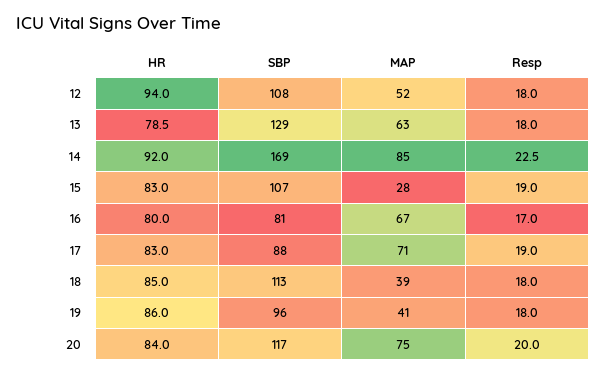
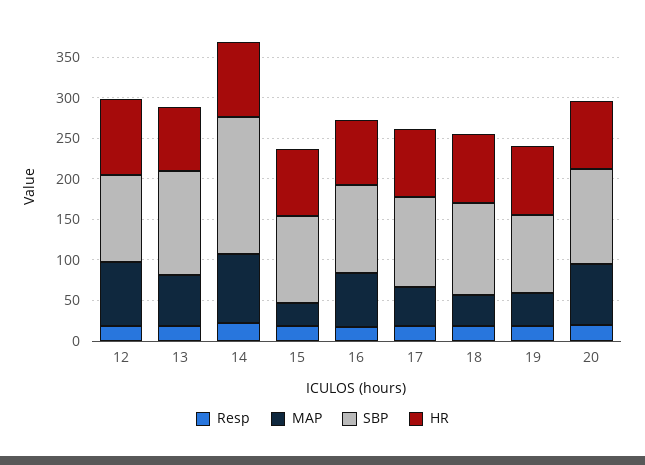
  {
    "HR": {
      "12": 94,
      "13": 78.5,
      "14": 92,
      "15": 83,
      "16": 80,
      "17": 83,
      "18": 85,
      "19": 86,
      "20": 84
    },
    "SBP": {
      "12": 108,
      "13": 129,
      "14": 169,
      "15": 107,
-     "16": 81,
+     "16": 110,
-     "17": 88,
+     "17": 110,
      "18": 113,
      "19": 96,
      "20": 117
    },
    "MAP": {
-     "12": 52,
+     "12": 80,
      "13": 63,
      "14": 85,
      "15": 28,
      "16": 67,
-     "17": 71,
+     "17": 50,
      "18": 39,
      "19": 41,
      "20": 75
    },
    "Resp": {
      "12": 18,
      "13": 18,
      "14": 22.5,
      "15": 19,
      "16": 17,
      "17": 19,
      "18": 18,
      "19": 18,
      "20": 20
    }
  }

